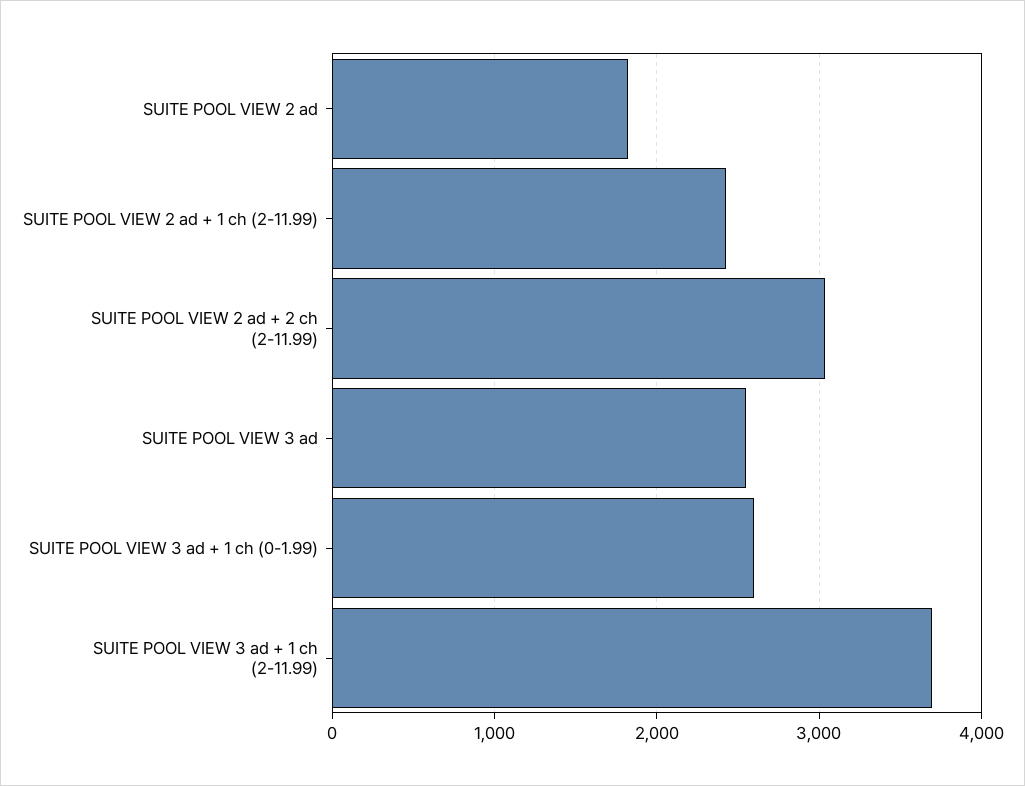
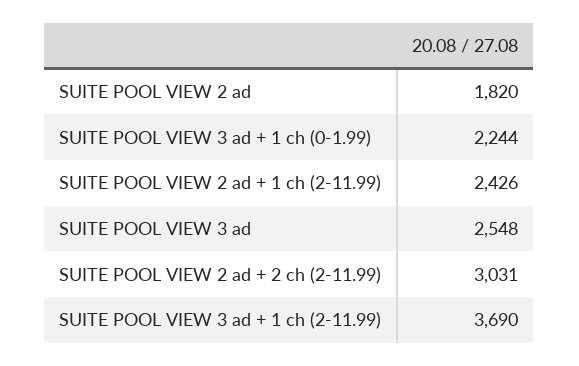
  {
    "SUITE POOL VIEW 2 ad": 1820,
    "SUITE POOL VIEW 2 ad + 1 ch (2-11.99)": 2426,
    "SUITE POOL VIEW 2 ad + 2 ch (2-11.99)": 3031,
    "SUITE POOL VIEW 3 ad": 2548,
-   "SUITE POOL VIEW 3 ad + 1 ch (0-1.99)": 2600,
+   "SUITE POOL VIEW 3 ad + 1 ch (0-1.99)": 2244,
    "SUITE POOL VIEW 3 ad + 1 ch (2-11.99)": 3690
  }

